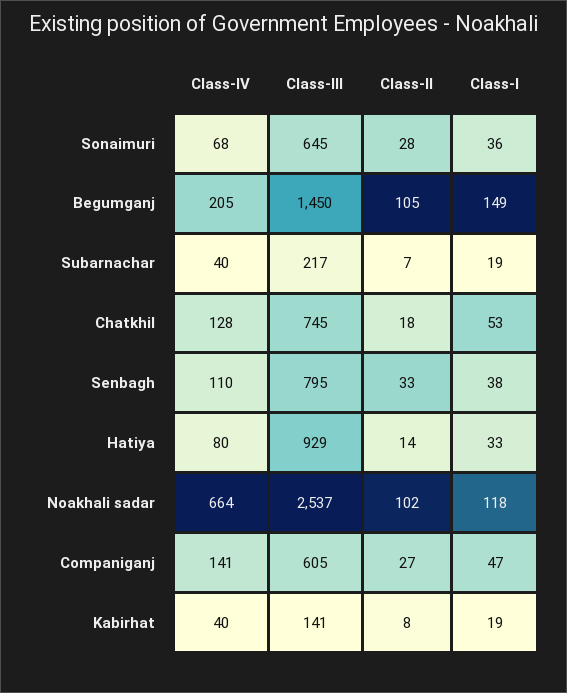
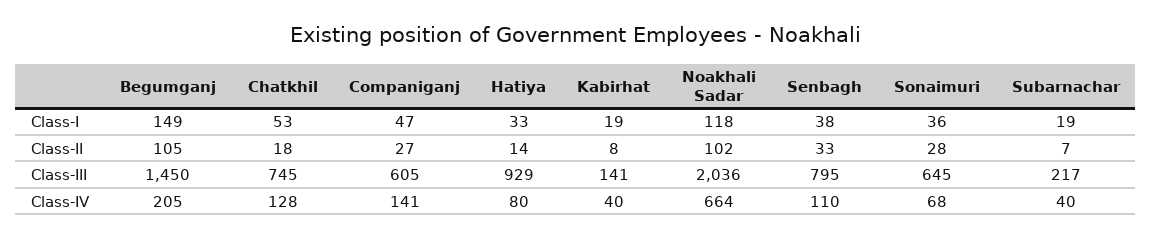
  {
    "Class-IV": {
      "Sonaimuri": 68,
      "Begumganj": 205,
      "Subarnachar": 40,
      "Chatkhil": 128,
      "Senbagh": 110,
      "Hatiya": 80,
      "Noakhali sadar": 664,
      "Companiganj": 141,
      "Kabirhat": 40
    },
    "Class-III": {
      "Sonaimuri": 645,
      "Begumganj": 1450,
      "Subarnachar": 217,
      "Chatkhil": 745,
      "Senbagh": 795,
      "Hatiya": 929,
-     "Noakhali sadar": 2537,
+     "Noakhali sadar": 2036,
      "Companiganj": 605,
      "Kabirhat": 141
    },
    "Class-II": {
      "Sonaimuri": 28,
      "Begumganj": 105,
      "Subarnachar": 7,
      "Chatkhil": 18,
      "Senbagh": 33,
      "Hatiya": 14,
      "Noakhali sadar": 102,
      "Companiganj": 27,
      "Kabirhat": 8
    },
    "Class-I": {
      "Sonaimuri": 36,
      "Begumganj": 149,
      "Subarnachar": 19,
      "Chatkhil": 53,
      "Senbagh": 38,
      "Hatiya": 33,
      "Noakhali sadar": 118,
      "Companiganj": 47,
      "Kabirhat": 19
    }
  }

